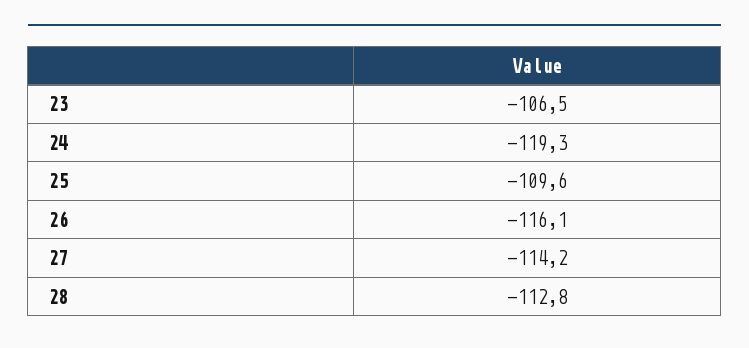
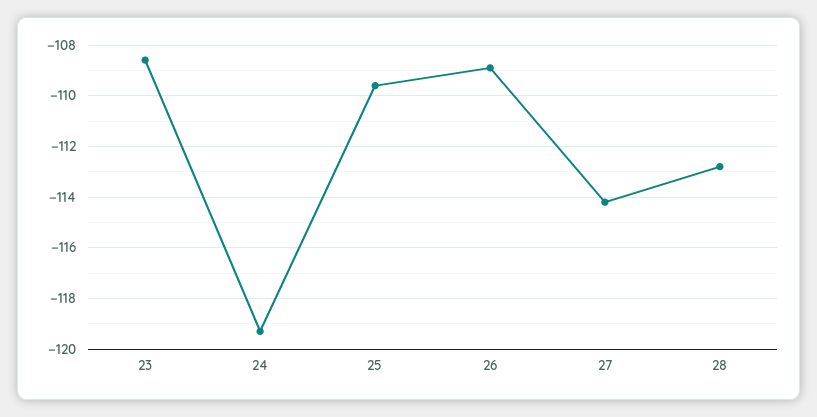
  {
-   "23": -106.5,
+   "23": -108.5,
    "24": -119.3,
    "25": -109.6,
-   "26": -116.1,
+   "26": -109,
    "27": -114.2,
    "28": -112.8
  }

